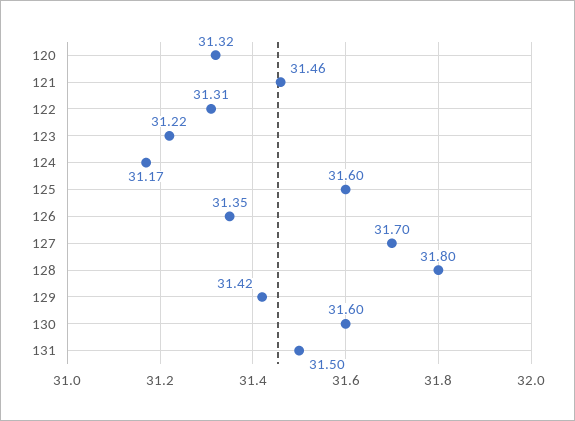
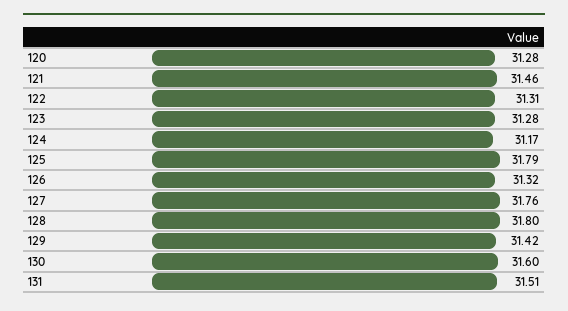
  {
-   "120": 31.32,
+   "120": 31.28,
    "121": 31.46,
    "122": 31.31,
-   "123": 31.22,
+   "123": 31.28,
    "124": 31.17,
-   "125": 31.6,
+   "125": 31.79,
-   "126": 31.35,
+   "126": 31.32,
-   "127": 31.7,
+   "127": 31.76,
    "128": 31.8,
    "129": 31.42,
    "130": 31.6,
-   "131": 31.5
+   "131": 31.51
  }

